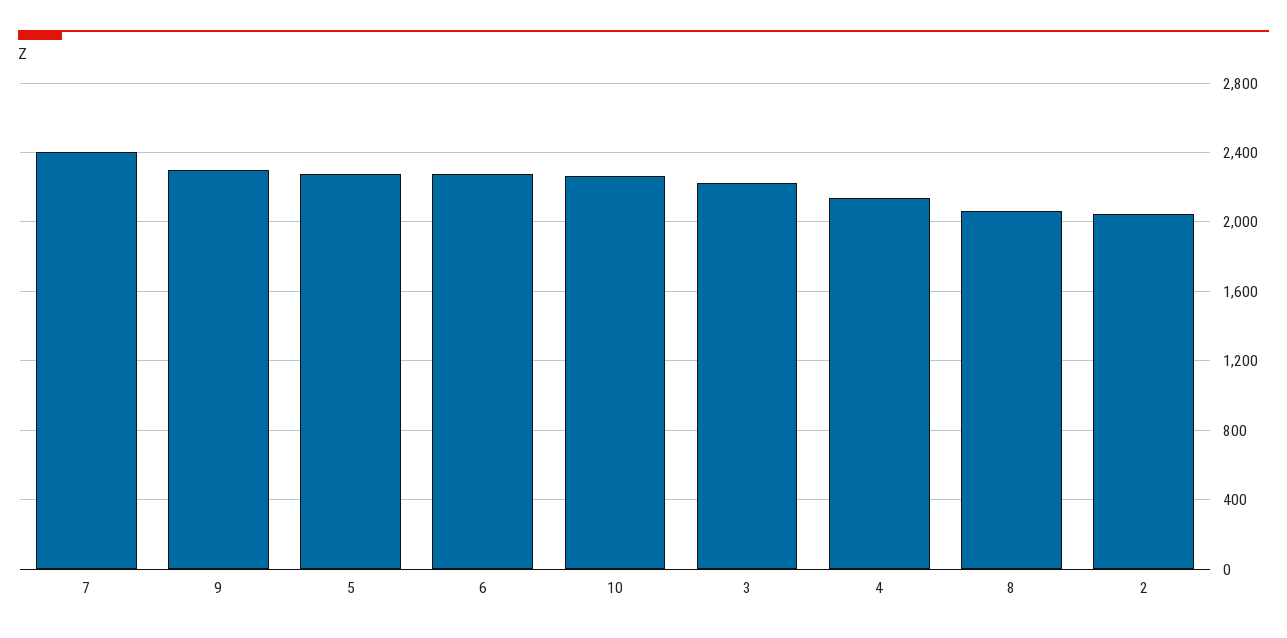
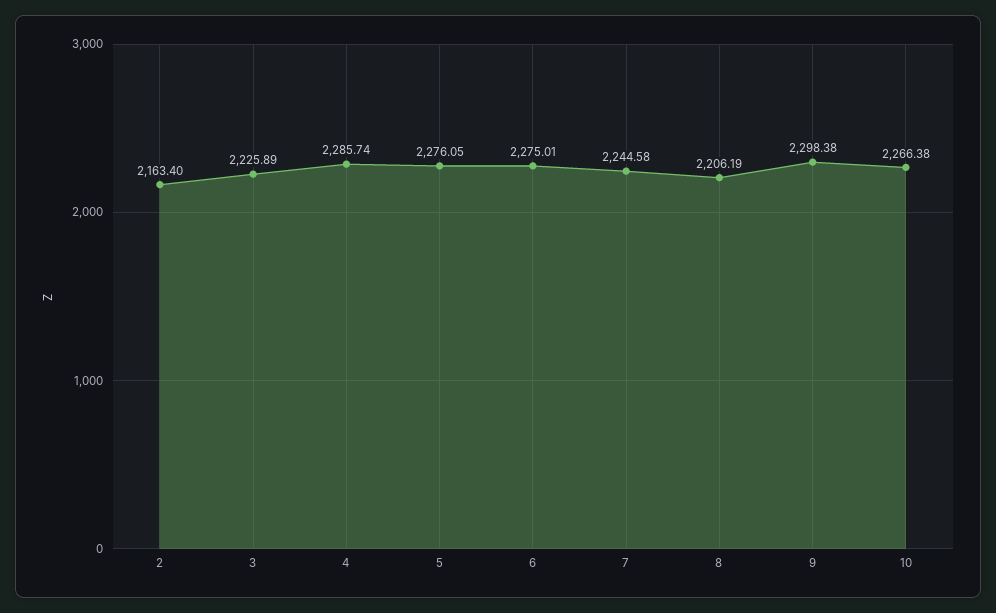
  {
-   "7": 2400,
+   "7": 2244.58,
    "9": 2298.38,
    "5": 2276.05,
    "6": 2275.01,
    "10": 2266.38,
    "3": 2225.89,
-   "4": 2150,
+   "4": 2285.74,
-   "8": 2050,
+   "8": 2206.19,
-   "2": 2050
+   "2": 2163.4
  }

